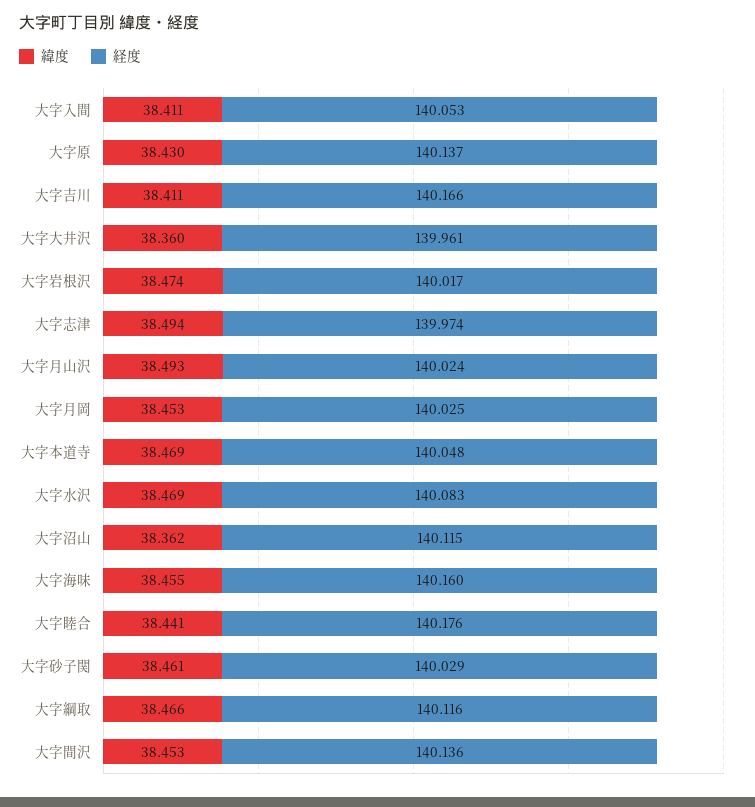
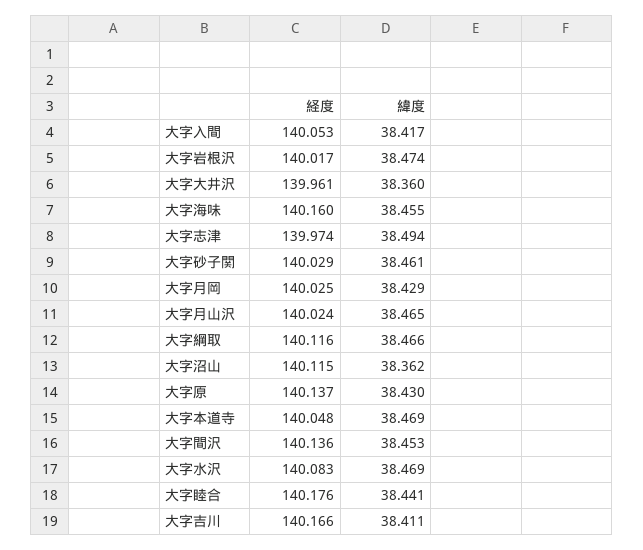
  {
    "緯度": {
-     "大字入間": 38.411,
+     "大字入間": 38.417,
      "大字原": 38.43,
      "大字吉川": 38.411,
      "大字大井沢": 38.36,
      "大字岩根沢": 38.474,
      "大字志津": 38.494,
-     "大字月山沢": 38.493,
+     "大字月山沢": 38.465,
-     "大字月岡": 38.453,
+     "大字月岡": 38.429,
      "大字本道寺": 38.469,
      "大字水沢": 38.469,
      "大字沼山": 38.362,
      "大字海味": 38.455,
      "大字睦合": 38.441,
      "大字砂子関": 38.461,
      "大字綱取": 38.466,
      "大字間沢": 38.453
    },
    "経度": {
      "大字入間": 140.053,
      "大字原": 140.137,
      "大字吉川": 140.166,
      "大字大井沢": 139.961,
      "大字岩根沢": 140.017,
      "大字志津": 139.974,
      "大字月山沢": 140.024,
      "大字月岡": 140.025,
      "大字本道寺": 140.048,
      "大字水沢": 140.083,
      "大字沼山": 140.115,
      "大字海味": 140.16,
      "大字睦合": 140.176,
      "大字砂子関": 140.029,
      "大字綱取": 140.116,
      "大字間沢": 140.136
    }
  }

